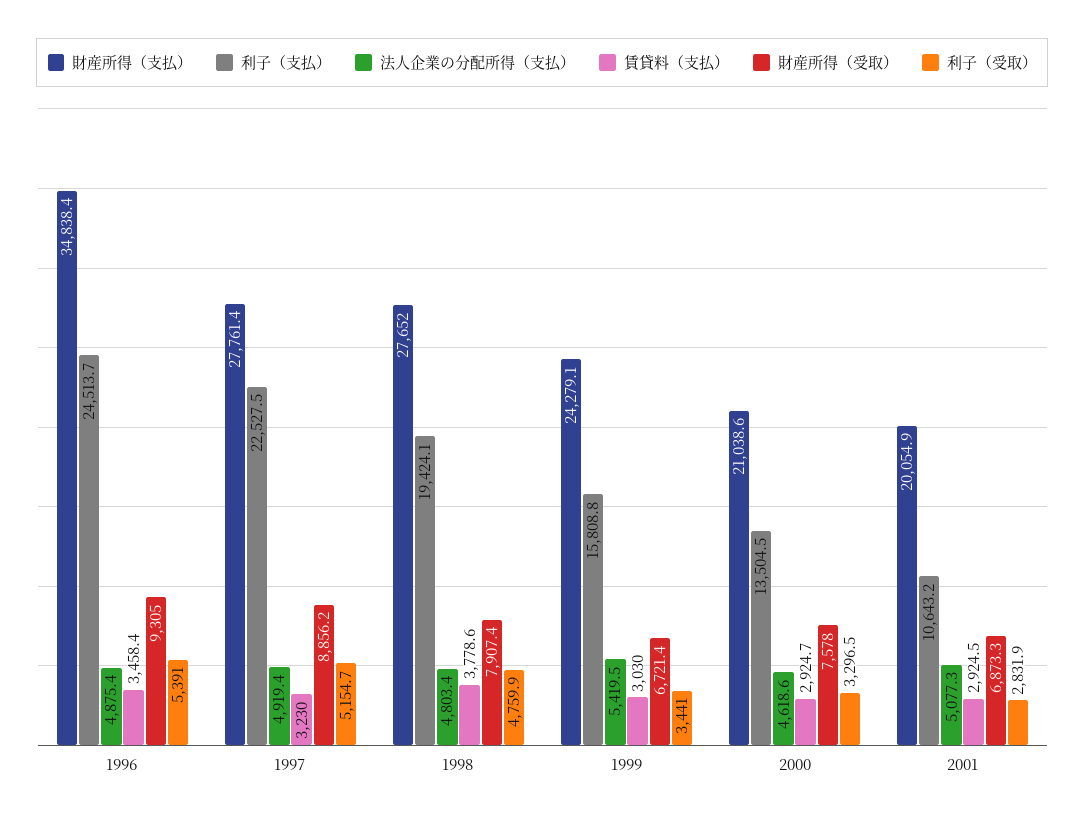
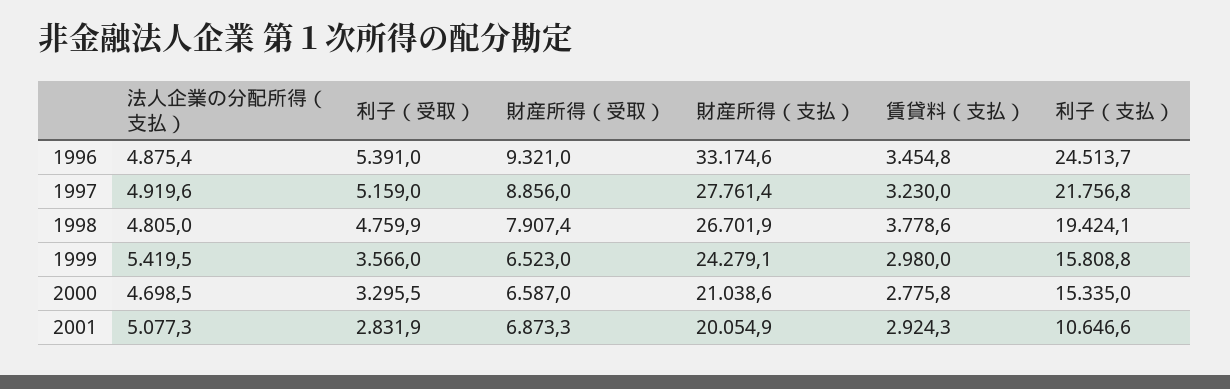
  {
    "財産所得（支払）": {
-     "1996": 34838.4,
+     "1996": 33174.6,
      "1997": 27761.4,
-     "1998": 27652,
+     "1998": 26701.9,
      "1999": 24279.1,
      "2000": 21038.6,
      "2001": 20054.9
    },
    "利子（支払）": {
      "1996": 24513.7,
-     "1997": 22527.5,
+     "1997": 21756.8,
      "1998": 19424.1,
      "1999": 15808.8,
-     "2000": 13504.5,
+     "2000": 15335,
-     "2001": 10643.2
+     "2001": 10646.6
    },
    "法人企業の分配所得（支払）": {
      "1996": 4875.4,
-     "1997": 4919.4,
+     "1997": 4919.6,
-     "1998": 4803.4,
+     "1998": 4805,
      "1999": 5419.5,
-     "2000": 4618.6,
+     "2000": 4698.5,
      "2001": 5077.3
    },
    "賃貸料（支払）": {
-     "1996": 3458.4,
+     "1996": 3454.8,
      "1997": 3230,
      "1998": 3778.6,
-     "1999": 3030,
+     "1999": 2980,
-     "2000": 2924.7,
+     "2000": 2775.8,
-     "2001": 2924.5
+     "2001": 2924.3
    },
    "財産所得（受取）": {
-     "1996": 9305,
+     "1996": 9321,
-     "1997": 8856.2,
+     "1997": 8856,
      "1998": 7907.4,
-     "1999": 6721.4,
+     "1999": 6523,
-     "2000": 7578,
+     "2000": 6587,
      "2001": 6873.3
    },
    "利子（受取）": {
      "1996": 5391,
-     "1997": 5154.7,
+     "1997": 5159,
      "1998": 4759.9,
-     "1999": 3441,
+     "1999": 3566,
-     "2000": 3296.5,
+     "2000": 3295.5,
      "2001": 2831.9
    }
  }

